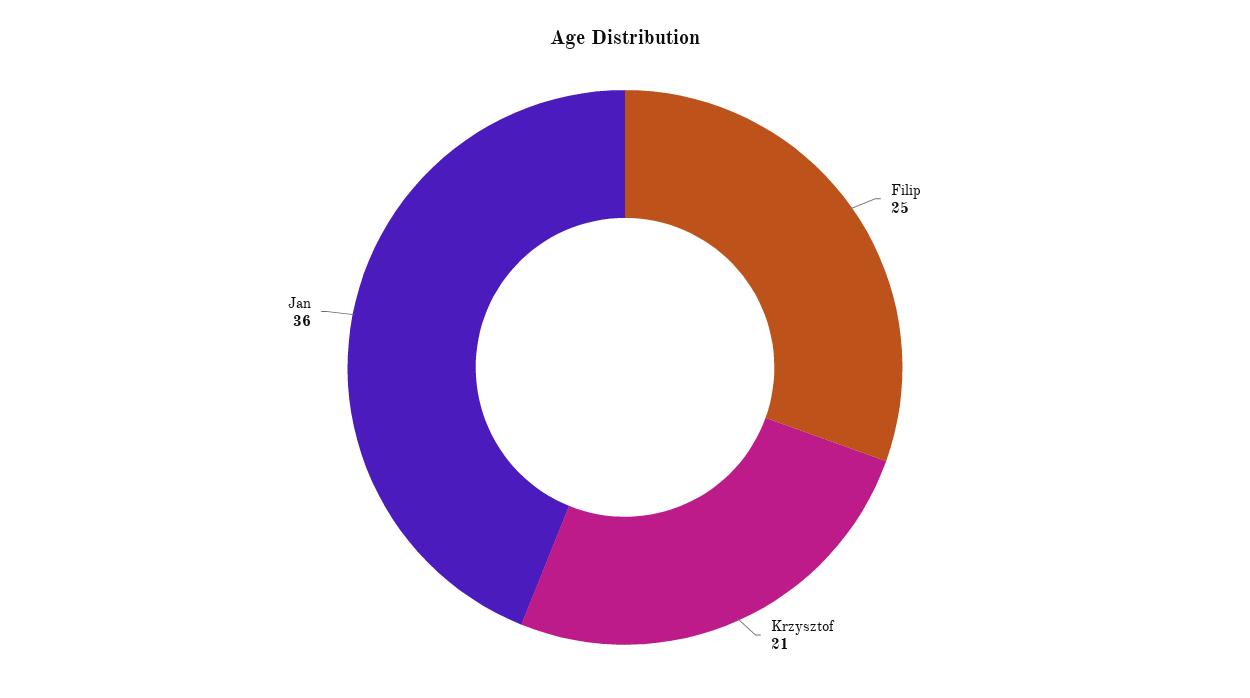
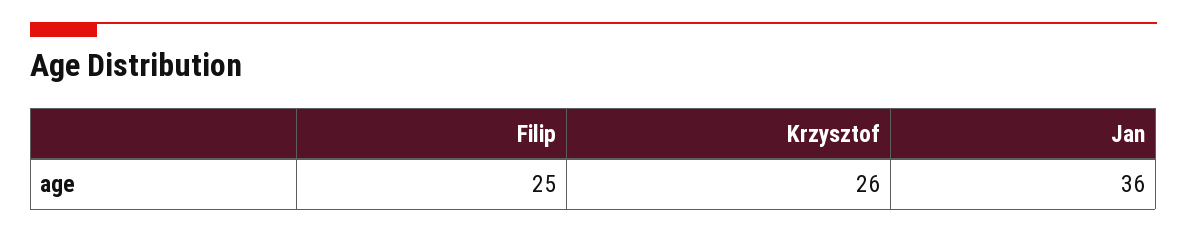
  {
    "Filip": 25,
-   "Krzysztof": 21,
+   "Krzysztof": 26,
    "Jan": 36
  }

